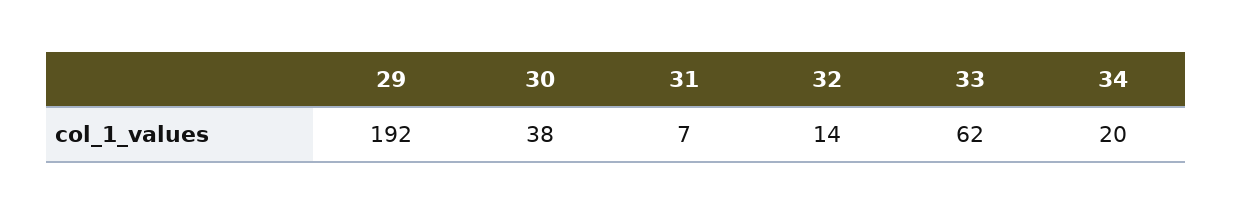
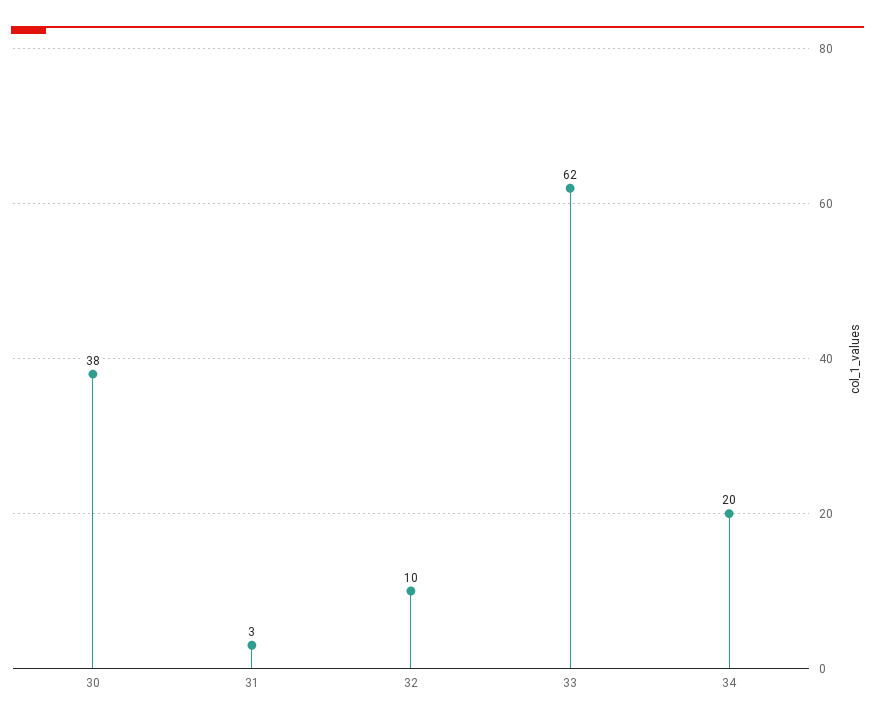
  {
-   "29": 192,
    "30": 38,
-   "31": 7,
+   "31": 3,
-   "32": 14,
+   "32": 10,
    "33": 62,
    "34": 20
  }

